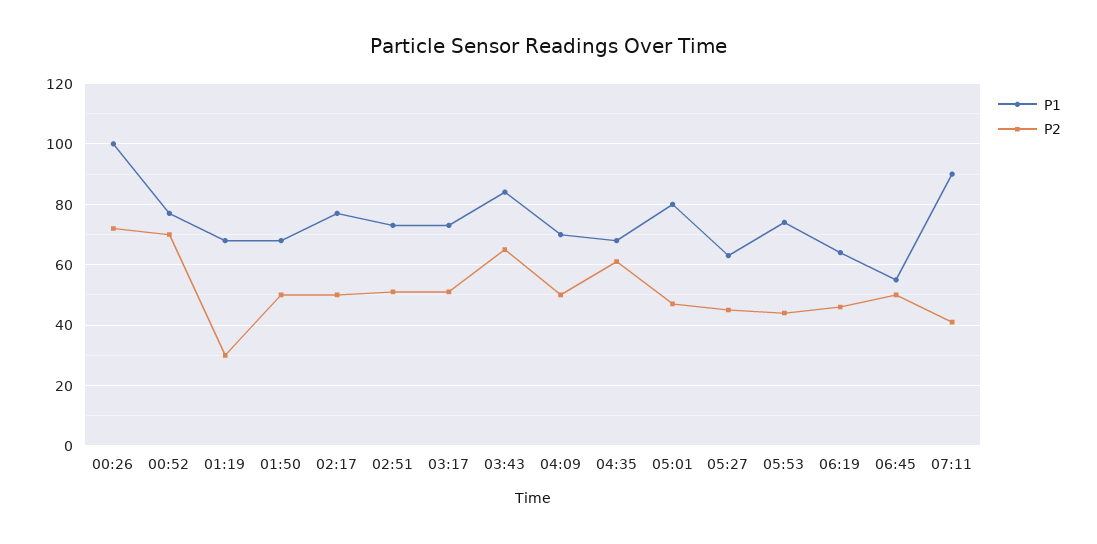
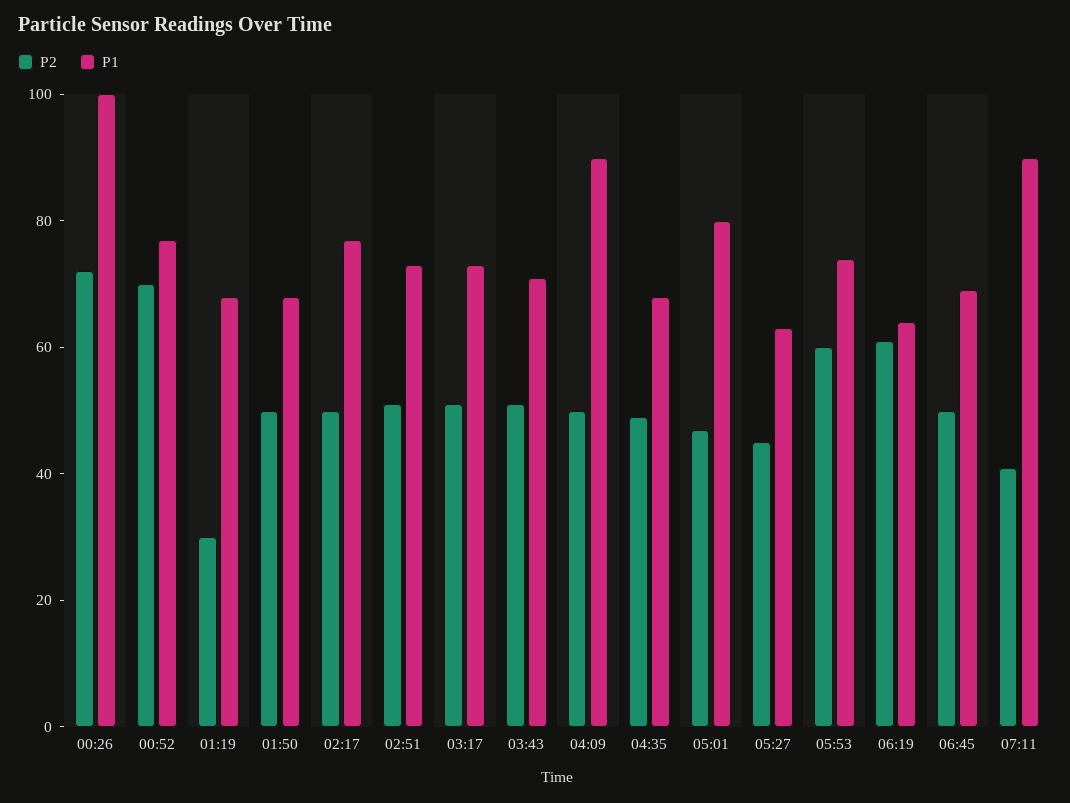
  {
    "P1": {
      "00:26": 100,
      "00:52": 75,
      "01:19": 70,
      "01:50": 70,
      "02:17": 75,
      "02:51": 75,
      "03:17": 75,
-     "03:43": 85,
+     "03:43": 70,
-     "04:09": 70,
+     "04:09": 90,
      "04:35": 70,
      "05:01": 80,
      "05:27": 65,
      "05:53": 75,
      "06:19": 65,
-     "06:45": 55,
+     "06:45": 70,
      "07:11": 90
    },
    "P2": {
      "00:26": 70,
      "00:52": 70,
      "01:19": 30,
      "01:50": 50,
      "02:17": 50,
      "02:51": 50,
      "03:17": 50,
-     "03:43": 65,
+     "03:43": 50,
      "04:09": 50,
-     "04:35": 60,
+     "04:35": 50,
      "05:01": 45,
      "05:27": 45,
-     "05:53": 45,
+     "05:53": 60,
-     "06:19": 45,
+     "06:19": 60,
      "06:45": 50,
      "07:11": 40
    }
  }

